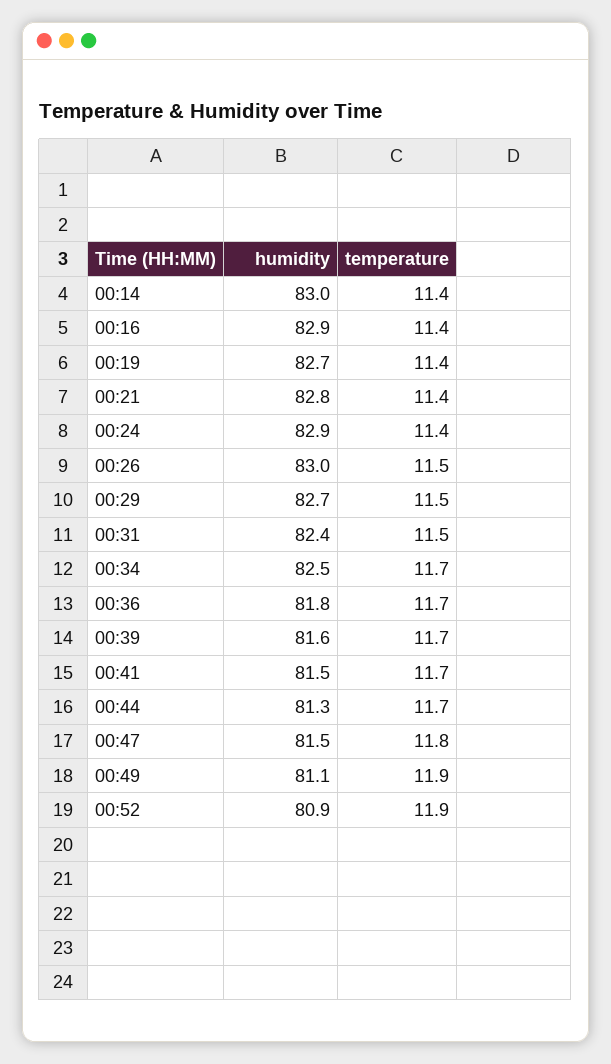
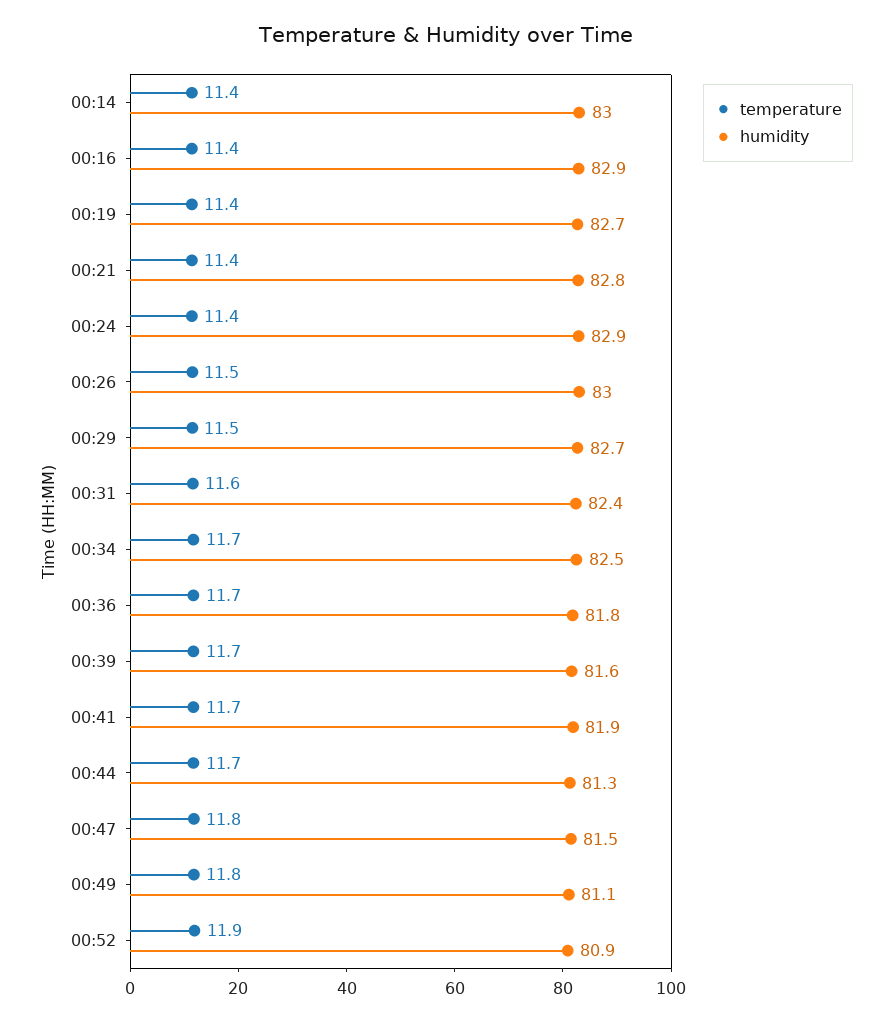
  {
    "humidity": {
      "00:14": 83,
      "00:16": 82.9,
      "00:19": 82.7,
      "00:21": 82.8,
      "00:24": 82.9,
      "00:26": 83,
      "00:29": 82.7,
      "00:31": 82.4,
      "00:34": 82.5,
      "00:36": 81.8,
      "00:39": 81.6,
-     "00:41": 81.5,
+     "00:41": 81.9,
      "00:44": 81.3,
      "00:47": 81.5,
      "00:49": 81.1,
      "00:52": 80.9
    },
    "temperature": {
      "00:14": 11.4,
      "00:16": 11.4,
      "00:19": 11.4,
      "00:21": 11.4,
      "00:24": 11.4,
      "00:26": 11.5,
      "00:29": 11.5,
-     "00:31": 11.5,
+     "00:31": 11.6,
      "00:34": 11.7,
      "00:36": 11.7,
      "00:39": 11.7,
      "00:41": 11.7,
      "00:44": 11.7,
      "00:47": 11.8,
-     "00:49": 11.9,
+     "00:49": 11.8,
      "00:52": 11.9
    }
  }

